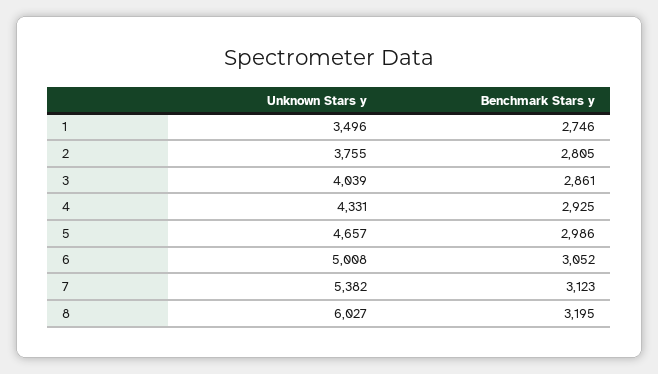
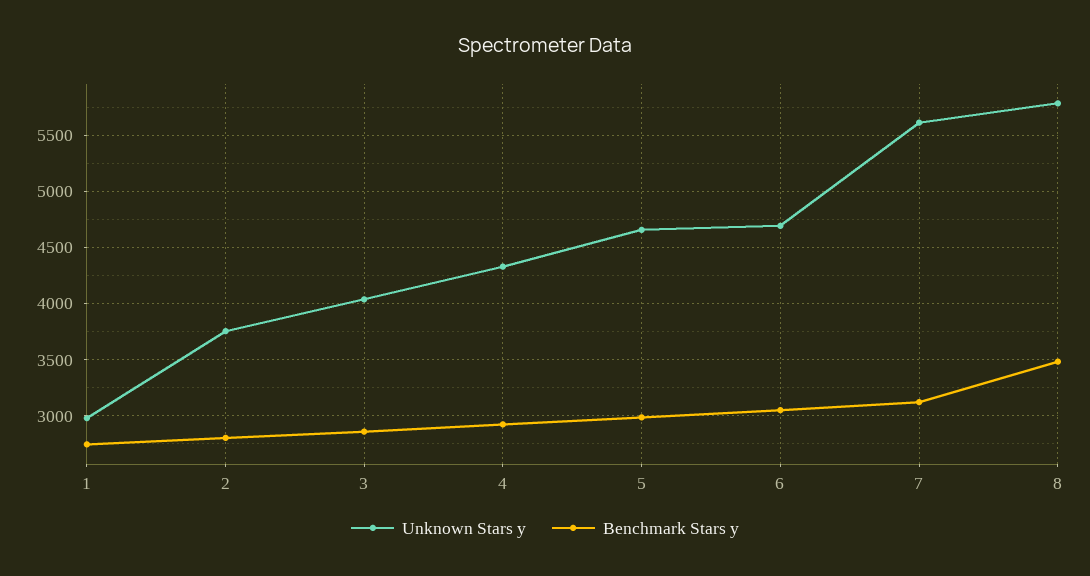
  {
    "Unknown Stars y": {
-     "1": 3496,
+     "1": 3000,
      "2": 3755,
      "3": 4039,
      "4": 4331,
      "5": 4657,
-     "6": 5008,
+     "6": 4700,
-     "7": 5382,
+     "7": 5600,
-     "8": 6027
+     "8": 5800
    },
    "Benchmark Stars y": {
      "1": 2746,
      "2": 2805,
      "3": 2861,
      "4": 2925,
      "5": 2986,
      "6": 3052,
      "7": 3123,
-     "8": 3195
+     "8": 3500
    }
  }

